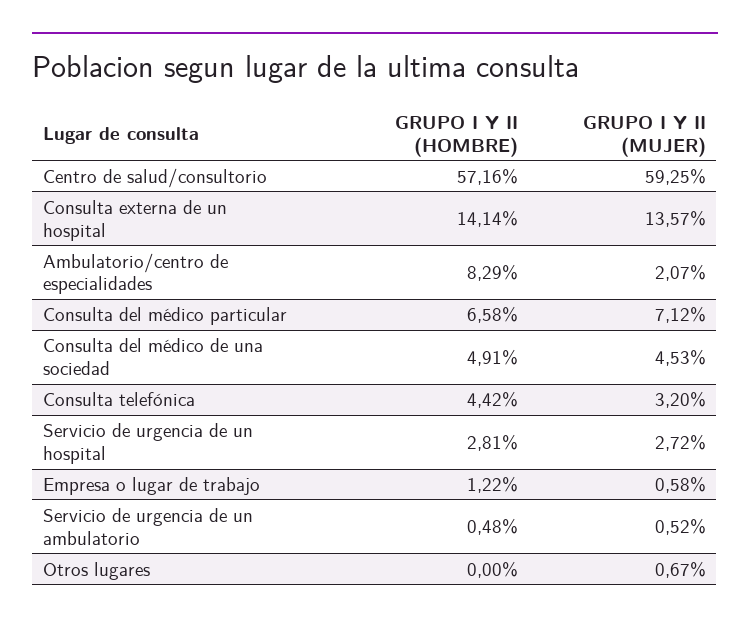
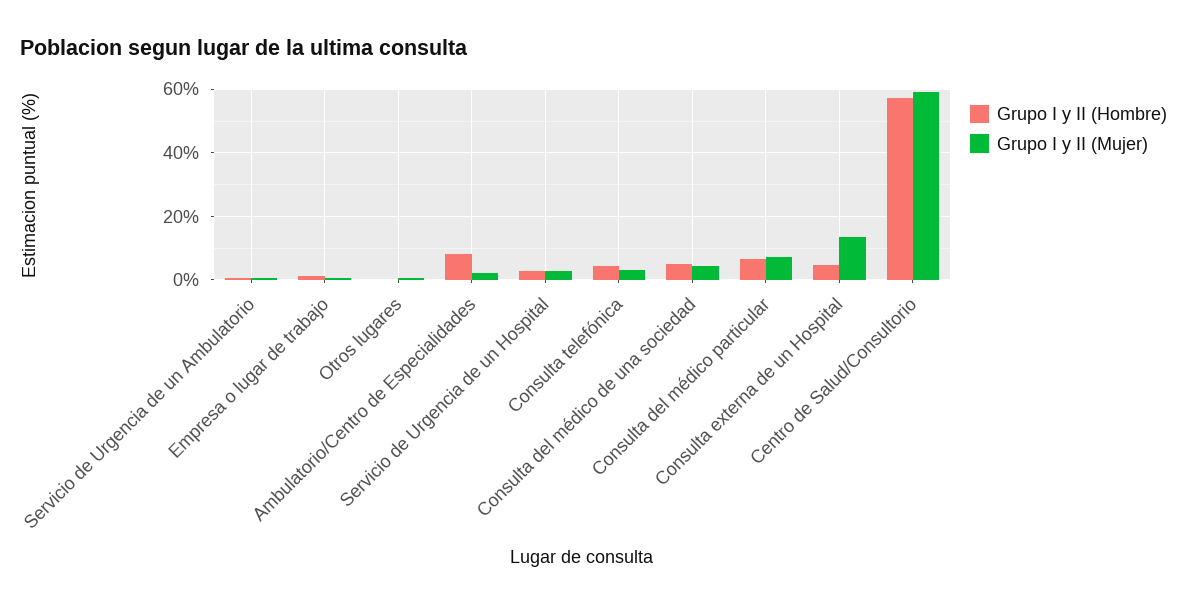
  {
    "GRUPO I Y II (HOMBRE)": {
      "Centro de salud/consultorio": 57.16,
-     "Consulta externa de un hospital": 14.14,
+     "Consulta externa de un hospital": 4,
      "Ambulatorio/centro de especialidades": 8.29,
      "Consulta del médico particular": 6.58,
      "Consulta del médico de una sociedad": 4.91,
      "Consulta telefónica": 4.42,
      "Servicio de urgencia de un hospital": 2.81,
      "Empresa o lugar de trabajo": 1.22,
      "Servicio de urgencia de un ambulatorio": 0.48,
      "Otros lugares": 0
    },
    "GRUPO I Y II (MUJER)": {
      "Centro de salud/consultorio": 59.25,
      "Consulta externa de un hospital": 13.57,
      "Ambulatorio/centro de especialidades": 2.07,
      "Consulta del médico particular": 7.12,
      "Consulta del médico de una sociedad": 4.53,
      "Consulta telefónica": 3.2,
      "Servicio de urgencia de un hospital": 2.72,
      "Empresa o lugar de trabajo": 0.58,
      "Servicio de urgencia de un ambulatorio": 0.52,
      "Otros lugares": 0.67
    }
  }

